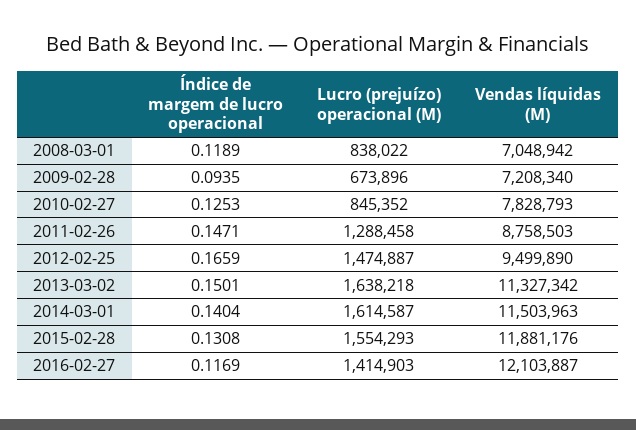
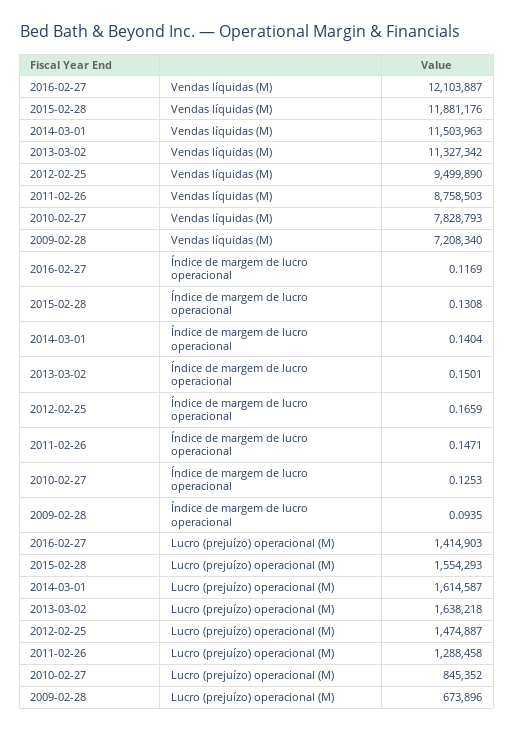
  {
    "Índice de margem de lucro operacional": {
-     "2008-03-01": 0.1189,
      "2009-02-28": 0.0935,
      "2010-02-27": 0.1253,
      "2011-02-26": 0.1471,
      "2012-02-25": 0.1659,
      "2013-03-02": 0.1501,
      "2014-03-01": 0.1404,
      "2015-02-28": 0.1308,
      "2016-02-27": 0.1169
    },
    "Lucro (prejuízo) operacional (M)": {
-     "2008-03-01": 838022,
      "2009-02-28": 673896,
      "2010-02-27": 845352,
      "2011-02-26": 1288458,
      "2012-02-25": 1474887,
      "2013-03-02": 1638218,
      "2014-03-01": 1614587,
      "2015-02-28": 1554293,
      "2016-02-27": 1414903
    },
    "Vendas líquidas (M)": {
-     "2008-03-01": 7048942,
      "2009-02-28": 7208340,
      "2010-02-27": 7828793,
      "2011-02-26": 8758503,
      "2012-02-25": 9499890,
      "2013-03-02": 11327342,
      "2014-03-01": 11503963,
      "2015-02-28": 11881176,
      "2016-02-27": 12103887
    }
  }

